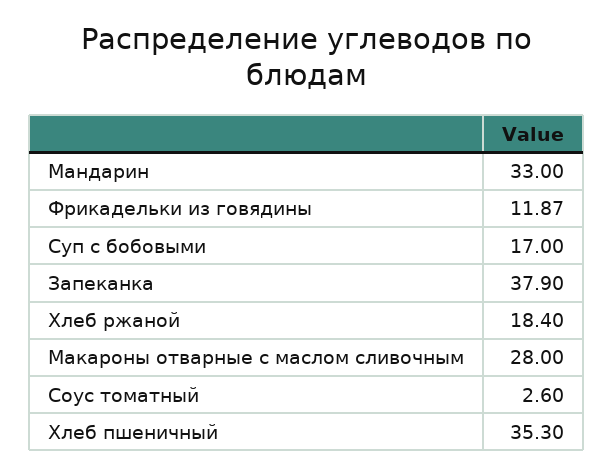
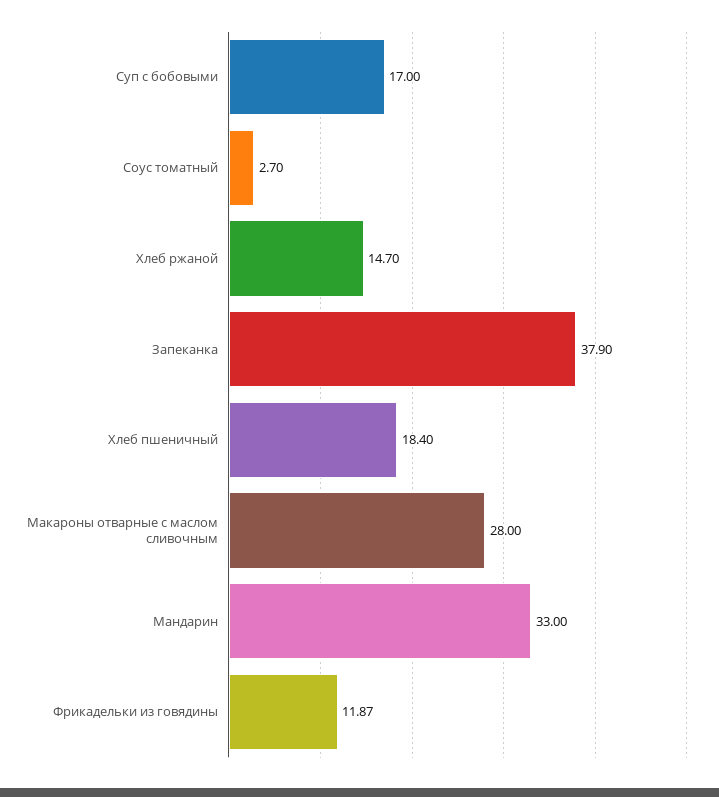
  {
    "Мандарин": 33,
    "Фрикадельки из говядины": 11.87,
    "Суп с бобовыми": 17,
    "Запеканка": 37.9,
-   "Хлеб ржаной": 18.4,
+   "Хлеб ржаной": 14.7,
    "Макароны отварные с маслом сливочным": 28,
-   "Соус томатный": 2.6,
+   "Соус томатный": 2.7,
-   "Хлеб пшеничный": 35.3
+   "Хлеб пшеничный": 18.4
  }

